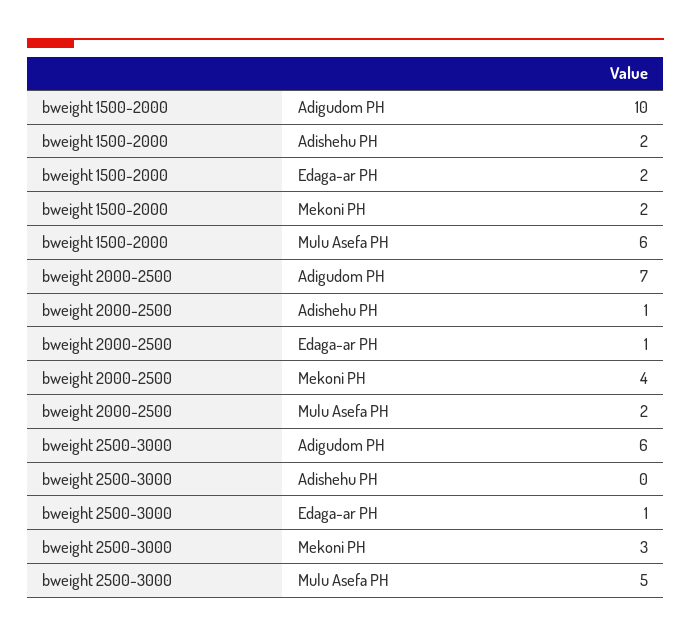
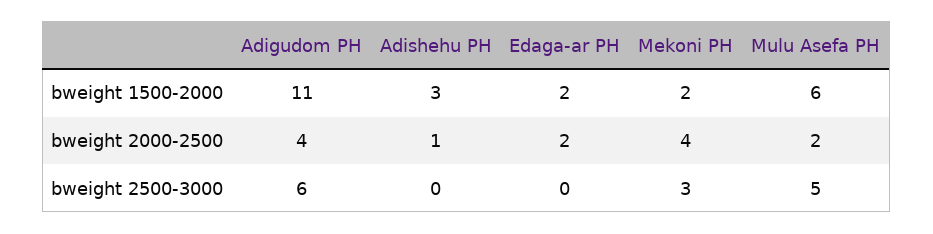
  {
    "bweight 1500-2000": {
-     "Adigudom PH": 10,
+     "Adigudom PH": 11,
-     "Adishehu PH": 2,
+     "Adishehu PH": 3,
      "Edaga-ar PH": 2,
      "Mekoni PH": 2,
      "Mulu Asefa PH": 6
    },
    "bweight 2000-2500": {
-     "Adigudom PH": 7,
+     "Adigudom PH": 4,
      "Adishehu PH": 1,
-     "Edaga-ar PH": 1,
+     "Edaga-ar PH": 2,
      "Mekoni PH": 4,
      "Mulu Asefa PH": 2
    },
    "bweight 2500-3000": {
      "Adigudom PH": 6,
      "Adishehu PH": 0,
-     "Edaga-ar PH": 1,
+     "Edaga-ar PH": 0,
      "Mekoni PH": 3,
      "Mulu Asefa PH": 5
    }
  }

